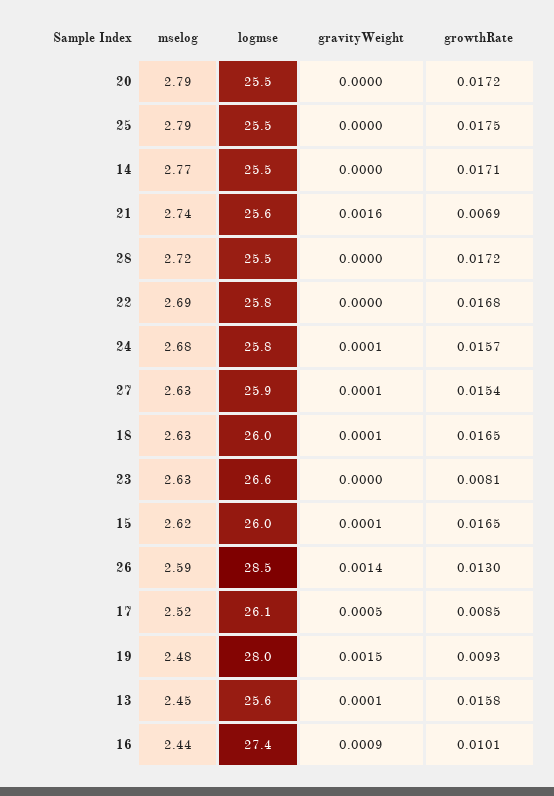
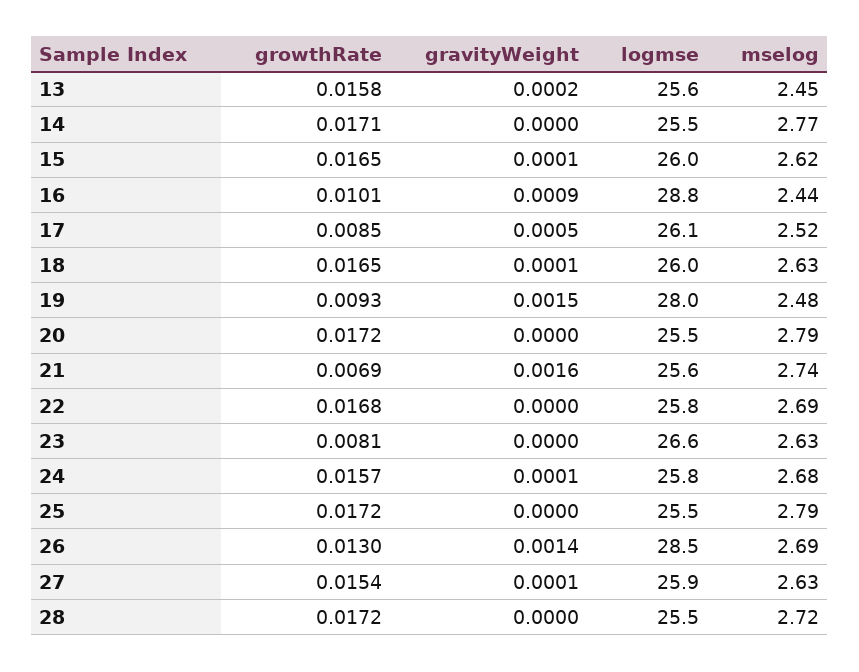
  {
    "mselog": {
      "20": 2.79,
      "25": 2.79,
      "14": 2.77,
      "21": 2.74,
      "28": 2.72,
      "22": 2.69,
      "24": 2.68,
      "27": 2.63,
      "18": 2.63,
      "23": 2.63,
      "15": 2.62,
-     "26": 2.59,
+     "26": 2.69,
      "17": 2.52,
      "19": 2.48,
      "13": 2.45,
      "16": 2.44
    },
    "logmse": {
      "20": 25.5,
      "25": 25.5,
      "14": 25.5,
      "21": 25.6,
      "28": 25.5,
      "22": 25.8,
      "24": 25.8,
      "27": 25.9,
      "18": 26,
      "23": 26.6,
      "15": 26,
      "26": 28.5,
      "17": 26.1,
      "19": 28,
      "13": 25.6,
-     "16": 27.4
+     "16": 28.8
    },
    "gravityWeight": {
      "20": 0,
      "25": 0,
      "14": 0,
      "21": 0.0016,
      "28": 0,
      "22": 0,
      "24": 0.0001,
      "27": 0.0001,
      "18": 0.0001,
      "23": 0,
      "15": 0.0001,
      "26": 0.0014,
      "17": 0.0005,
      "19": 0.0015,
-     "13": 0.0001,
+     "13": 0.0002,
      "16": 0.0009
    },
    "growthRate": {
      "20": 0.0172,
-     "25": 0.0175,
+     "25": 0.0172,
      "14": 0.0171,
      "21": 0.0069,
      "28": 0.0172,
      "22": 0.0168,
      "24": 0.0157,
      "27": 0.0154,
      "18": 0.0165,
      "23": 0.0081,
      "15": 0.0165,
      "26": 0.013,
      "17": 0.0085,
      "19": 0.0093,
      "13": 0.0158,
      "16": 0.0101
    }
  }

